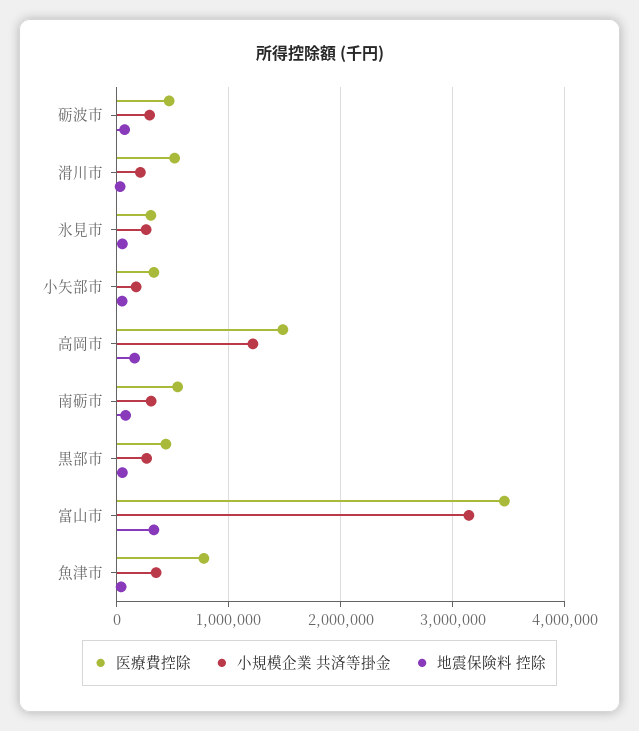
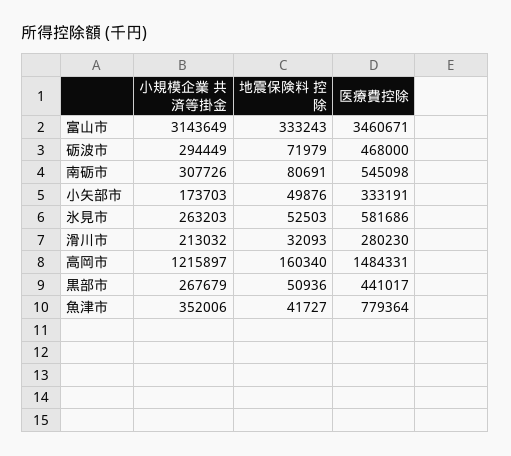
  {
    "医療費控除": {
      "砺波市": 468000,
-     "滑川市": 500000,
+     "滑川市": 280230,
-     "氷見市": 300000,
+     "氷見市": 581686,
      "小矢部市": 333191,
      "高岡市": 1484331,
      "南砺市": 545098,
      "黒部市": 441017,
      "富山市": 3460671,
      "魚津市": 779364
    },
    "小規模企業 共済等掛金": {
      "砺波市": 294449,
      "滑川市": 213032,
      "氷見市": 263203,
      "小矢部市": 173703,
      "高岡市": 1215897,
      "南砺市": 307726,
      "黒部市": 267679,
      "富山市": 3143649,
      "魚津市": 352006
    },
    "地震保険料 控除": {
      "砺波市": 71979,
      "滑川市": 32093,
      "氷見市": 52503,
      "小矢部市": 49876,
      "高岡市": 160340,
      "南砺市": 80691,
      "黒部市": 50936,
      "富山市": 333243,
      "魚津市": 41727
    }
  }

